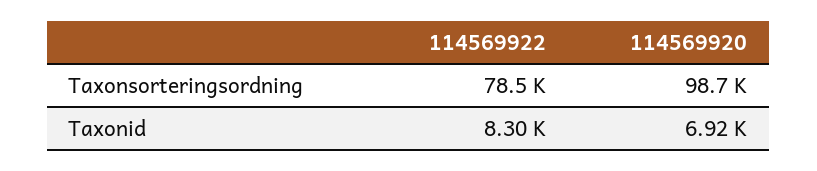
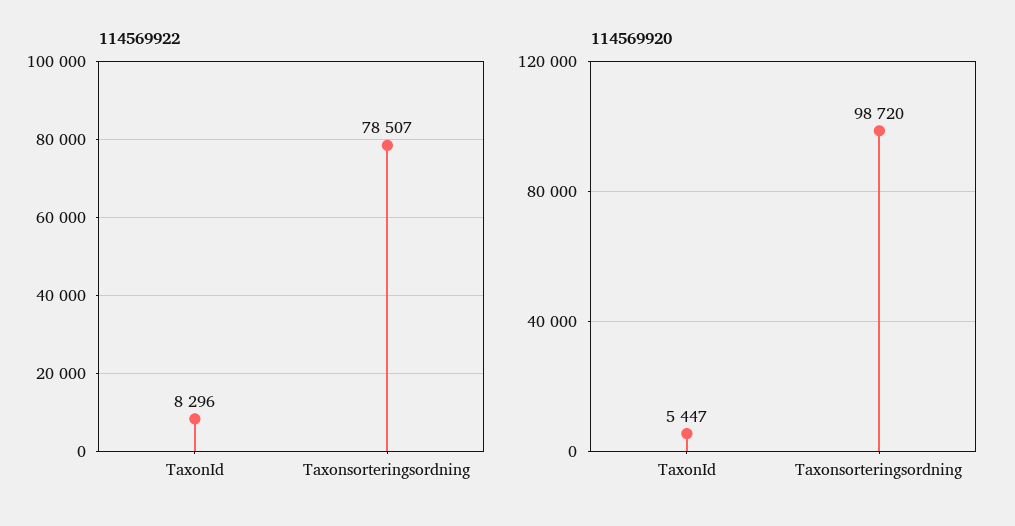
  {
    "114569922": {
      "Taxonsorteringsordning": 78507,
      "Taxonid": 8296
    },
    "114569920": {
      "Taxonsorteringsordning": 98720,
-     "Taxonid": 6920
+     "Taxonid": 5447
    }
  }

